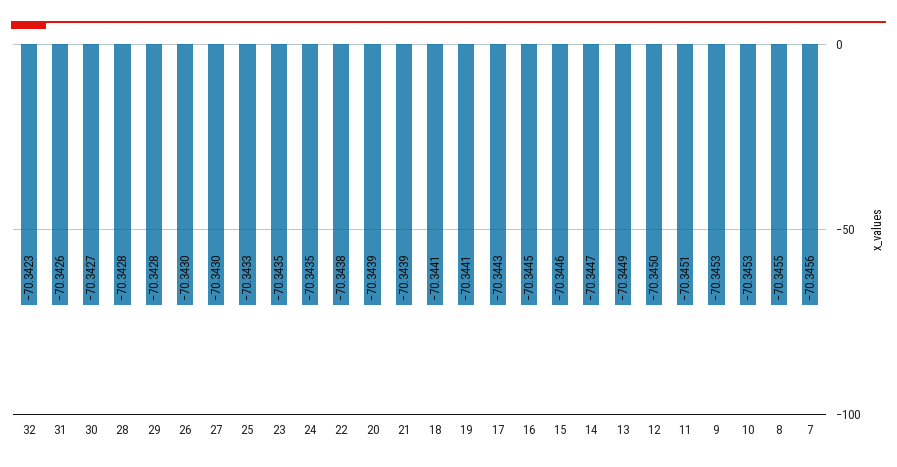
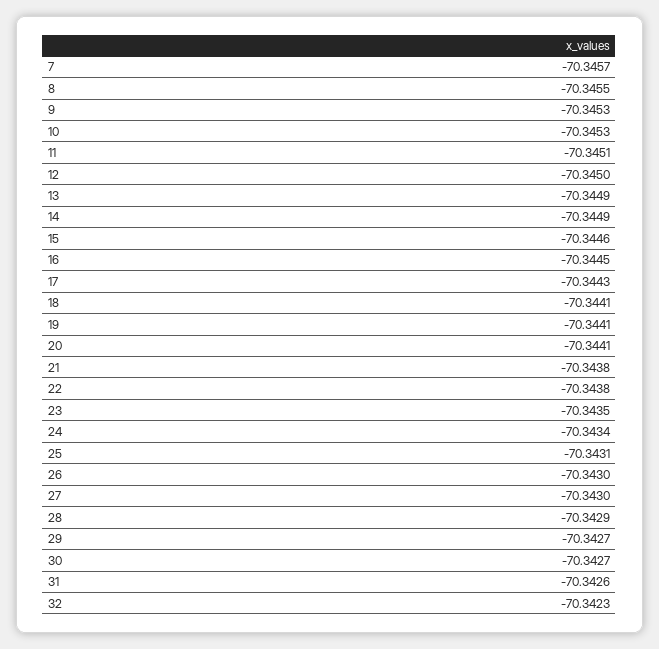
  {
    "32": -70.3423,
    "31": -70.3426,
    "30": -70.3427,
-   "28": -70.3428,
+   "28": -70.3429,
-   "29": -70.3428,
+   "29": -70.3427,
    "26": -70.343,
    "27": -70.343,
-   "25": -70.3433,
+   "25": -70.3431,
    "23": -70.3435,
-   "24": -70.3435,
+   "24": -70.3434,
    "22": -70.3438,
-   "20": -70.3439,
+   "20": -70.3441,
-   "21": -70.3439,
+   "21": -70.3438,
    "18": -70.3441,
    "19": -70.3441,
    "17": -70.3443,
    "16": -70.3445,
    "15": -70.3446,
-   "14": -70.3447,
+   "14": -70.3449,
    "13": -70.3449,
    "12": -70.345,
    "11": -70.3451,
    "9": -70.3453,
    "10": -70.3453,
    "8": -70.3455,
-   "7": -70.3456
+   "7": -70.3457
  }

